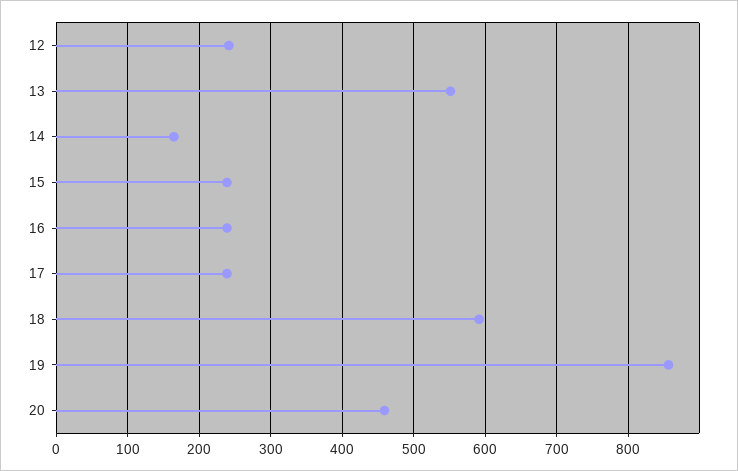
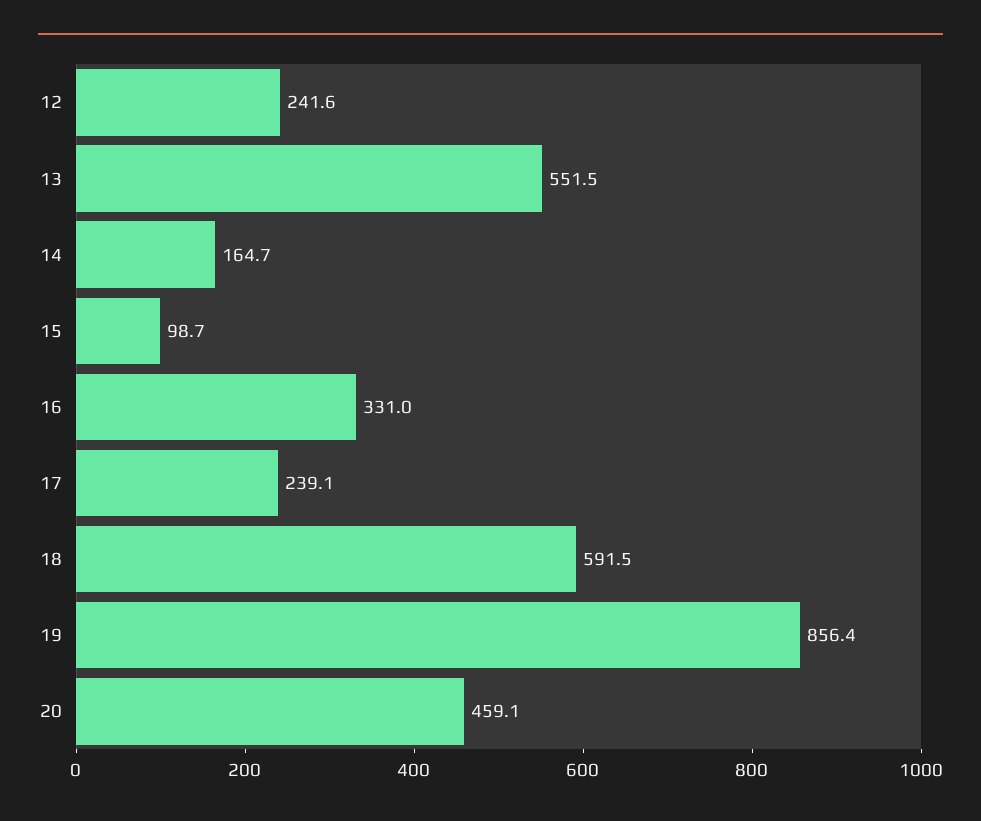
  {
    "12": 241.6,
    "13": 551.5,
    "14": 164.7,
-   "15": 240,
+   "15": 98.7,
-   "16": 240,
+   "16": 331,
    "17": 239.1,
    "18": 591.5,
    "19": 856.4,
    "20": 459.1
  }

